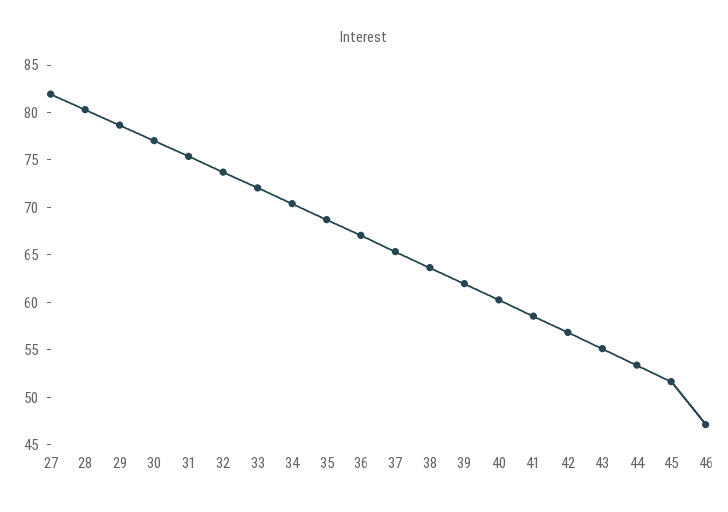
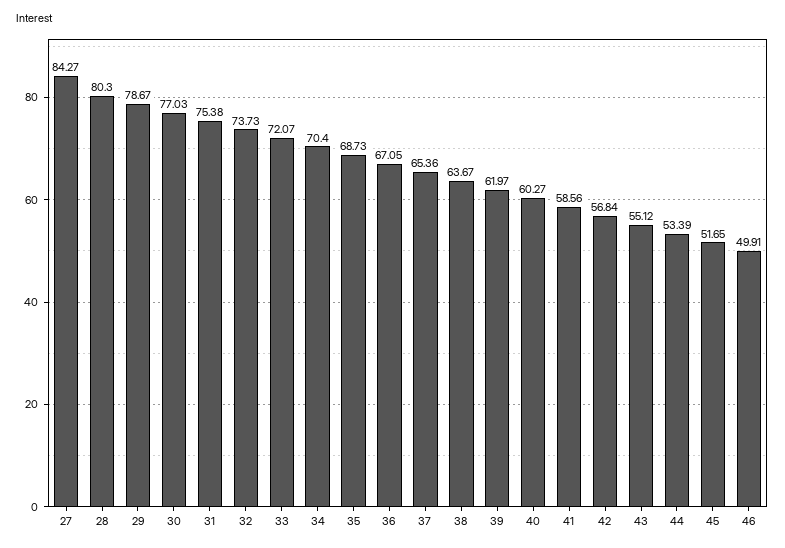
  {
-   "27": 82,
+   "27": 84.27,
    "28": 80.3,
    "29": 78.67,
    "30": 77.03,
    "31": 75.38,
    "32": 73.73,
    "33": 72.07,
    "34": 70.4,
    "35": 68.73,
    "36": 67.05,
    "37": 65.36,
    "38": 63.67,
    "39": 61.97,
    "40": 60.27,
    "41": 58.56,
    "42": 56.84,
    "43": 55.12,
    "44": 53.39,
    "45": 51.65,
-   "46": 47
+   "46": 49.91
  }

